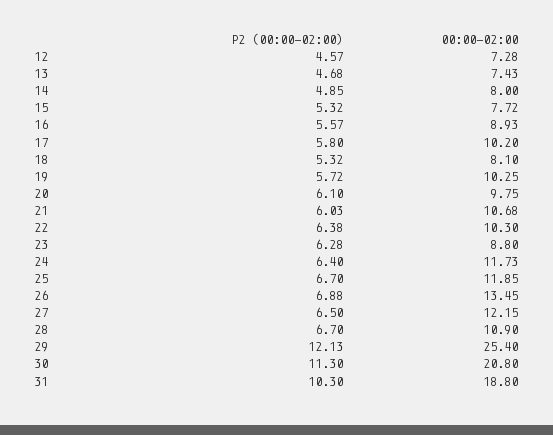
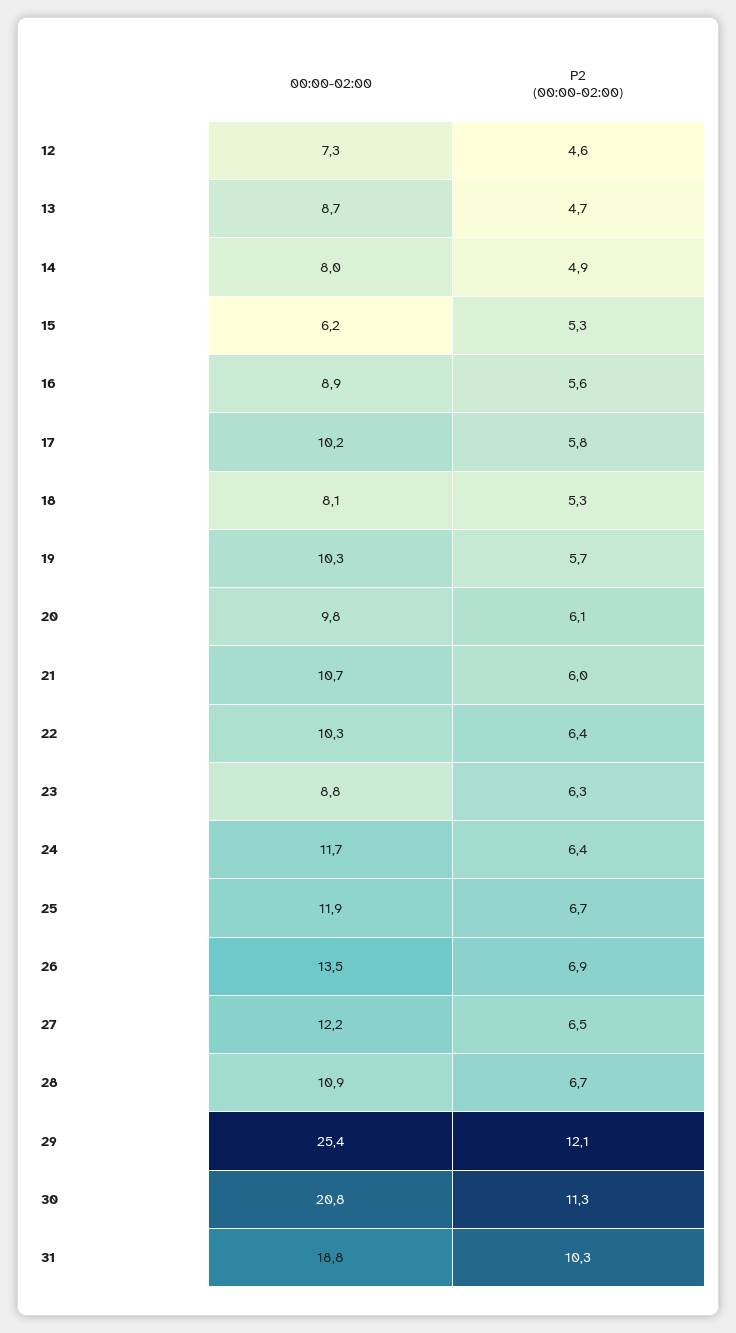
  {
    "P2 (00:00-02:00)": {
      "12": 4.57,
      "13": 4.68,
      "14": 4.85,
      "15": 5.32,
      "16": 5.57,
      "17": 5.8,
      "18": 5.32,
      "19": 5.72,
      "20": 6.1,
      "21": 6.03,
      "22": 6.38,
      "23": 6.28,
      "24": 6.4,
      "25": 6.7,
      "26": 6.88,
      "27": 6.5,
      "28": 6.7,
      "29": 12.13,
      "30": 11.3,
      "31": 10.3
    },
    "00:00-02:00": {
      "12": 7.28,
-     "13": 7.43,
+     "13": 8.7,
      "14": 8,
-     "15": 7.72,
+     "15": 6.2,
      "16": 8.93,
      "17": 10.2,
      "18": 8.1,
      "19": 10.25,
      "20": 9.75,
      "21": 10.68,
      "22": 10.3,
      "23": 8.8,
      "24": 11.73,
      "25": 11.85,
      "26": 13.45,
      "27": 12.15,
      "28": 10.9,
      "29": 25.4,
      "30": 20.8,
      "31": 18.8
    }
  }

